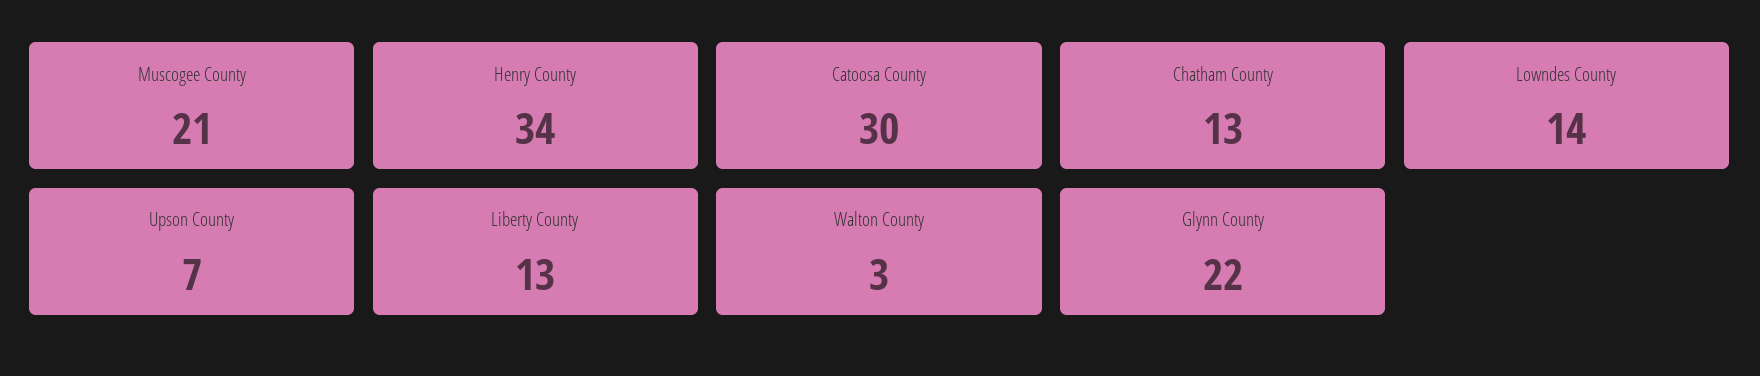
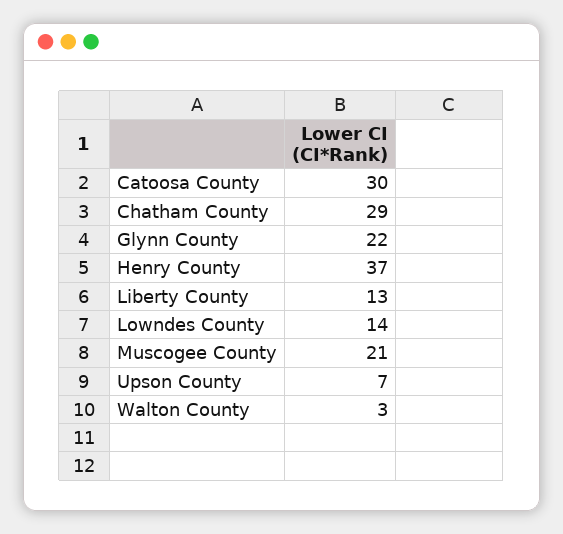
  {
    "Muscogee County": 21,
-   "Henry County": 34,
+   "Henry County": 37,
    "Catoosa County": 30,
-   "Chatham County": 13,
+   "Chatham County": 29,
    "Lowndes County": 14,
    "Upson County": 7,
    "Liberty County": 13,
    "Walton County": 3,
    "Glynn County": 22
  }

